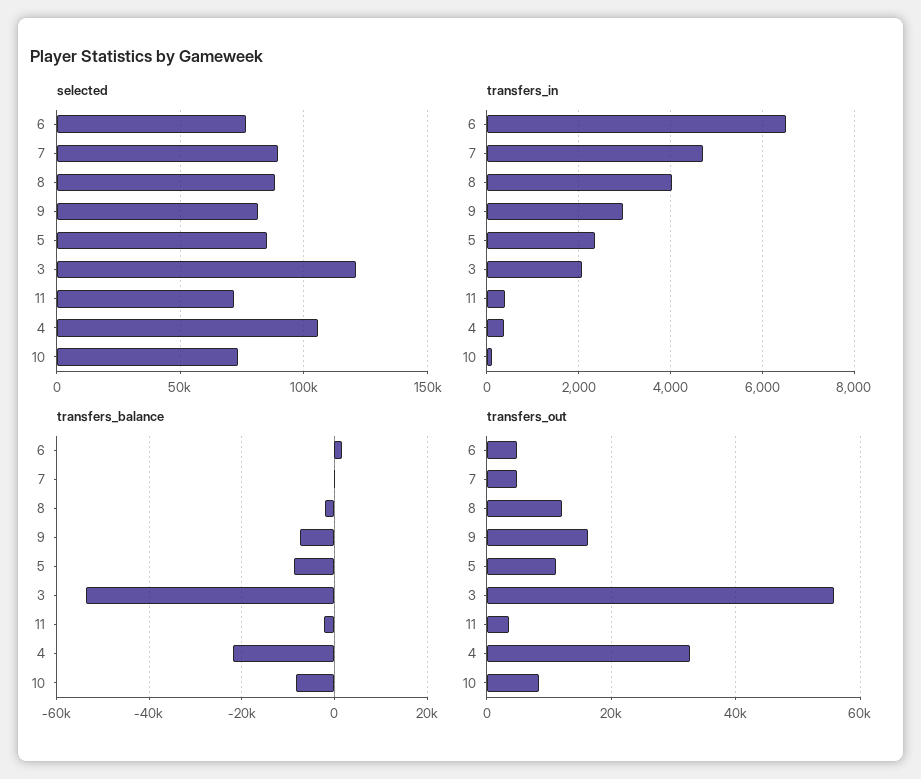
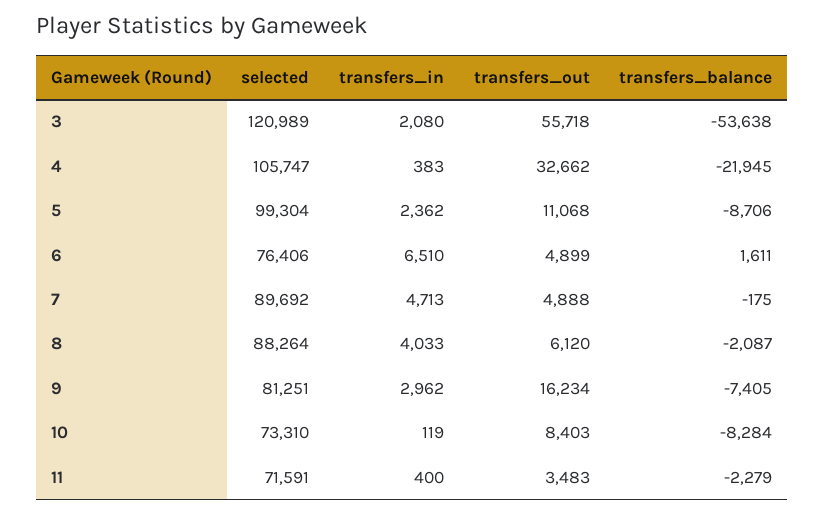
  {
    "selected": {
      "6": 76406,
      "7": 89692,
      "8": 88264,
      "9": 81251,
-     "5": 85000,
+     "5": 99304,
      "3": 120989,
      "11": 71591,
      "4": 105747,
      "10": 73310
    },
    "transfers_in": {
      "6": 6510,
      "7": 4713,
      "8": 4033,
      "9": 2962,
      "5": 2362,
      "3": 2080,
      "11": 400,
      "4": 383,
      "10": 119
    },
    "transfers_balance": {
      "6": 1611,
      "7": -175,
      "8": -2087,
      "9": -7405,
      "5": -8706,
      "3": -53638,
      "11": -2279,
      "4": -21945,
      "10": -8284
    },
    "transfers_out": {
      "6": 4899,
      "7": 4888,
-     "8": 12000,
+     "8": 6120,
      "9": 16234,
      "5": 11068,
      "3": 55718,
      "11": 3483,
      "4": 32662,
      "10": 8403
    }
  }

